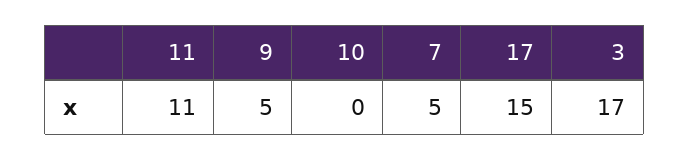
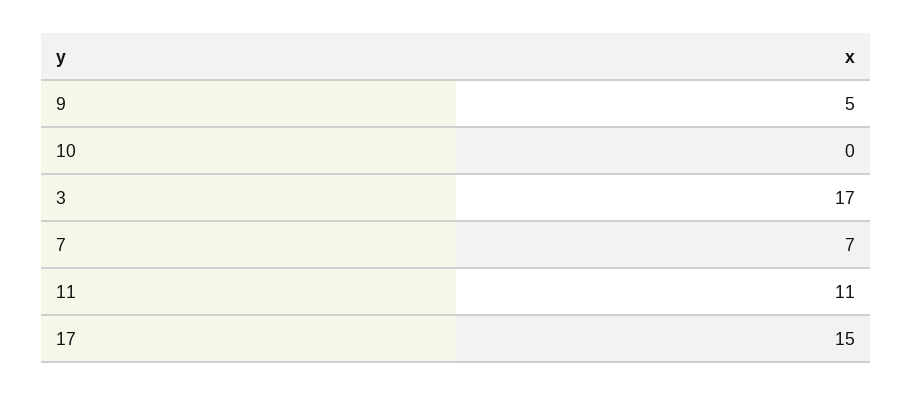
  {
    "11": 11,
    "9": 5,
    "10": 0,
-   "7": 5,
+   "7": 7,
    "17": 15,
    "3": 17
  }

